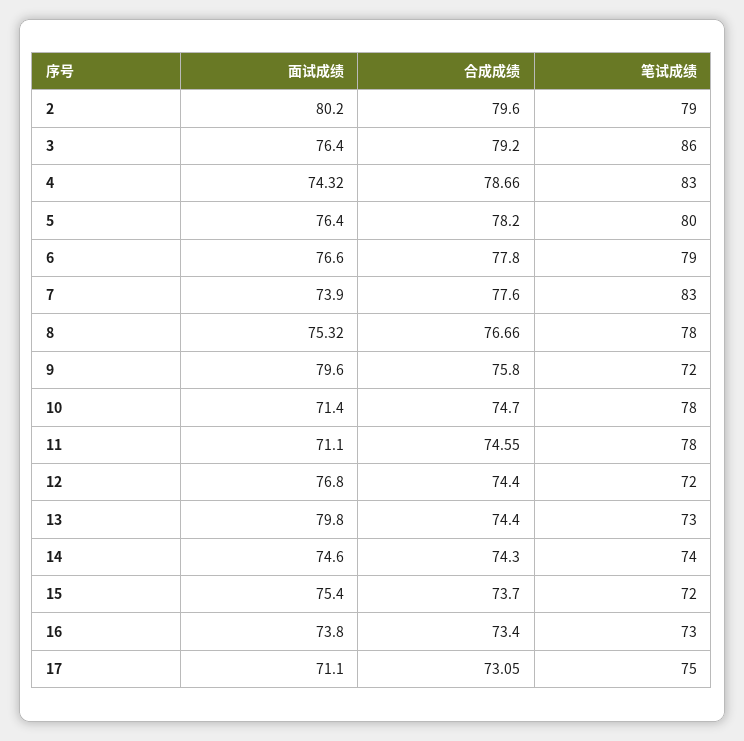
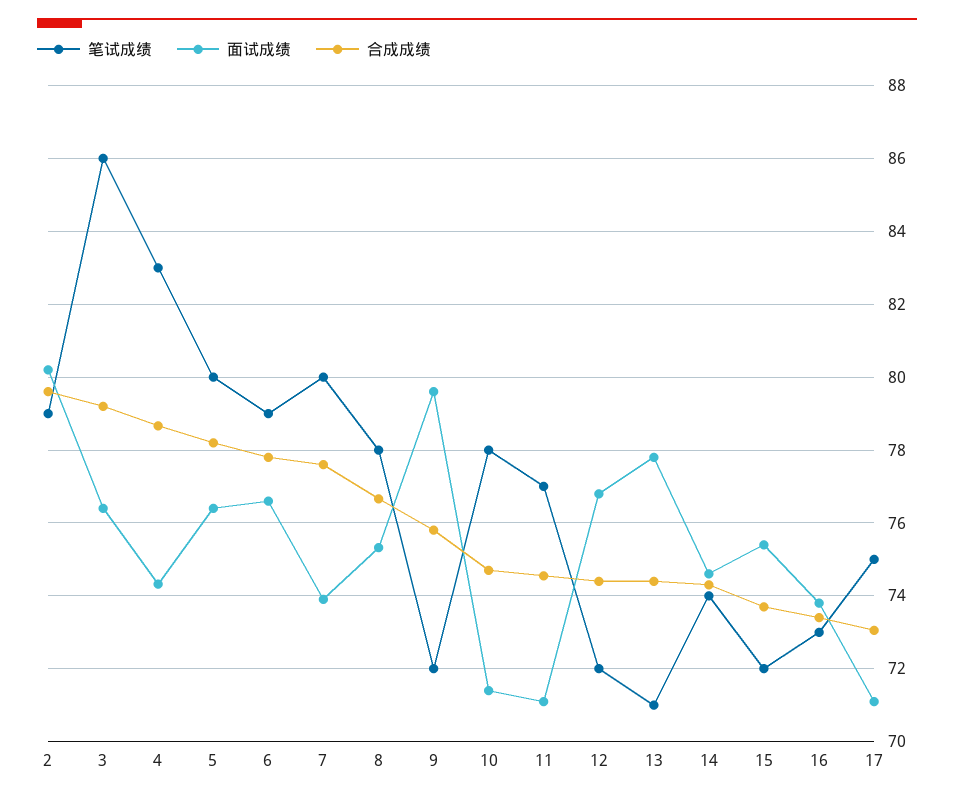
  {
    "面试成绩": {
      "2": 80.2,
      "3": 76.4,
      "4": 74.32,
      "5": 76.4,
      "6": 76.6,
      "7": 73.9,
      "8": 75.32,
      "9": 79.6,
      "10": 71.4,
      "11": 71.1,
      "12": 76.8,
-     "13": 79.8,
+     "13": 77.8,
      "14": 74.6,
      "15": 75.4,
      "16": 73.8,
      "17": 71.1
    },
    "合成成绩": {
      "2": 79.6,
      "3": 79.2,
      "4": 78.66,
      "5": 78.2,
      "6": 77.8,
      "7": 77.6,
      "8": 76.66,
      "9": 75.8,
      "10": 74.7,
      "11": 74.55,
      "12": 74.4,
      "13": 74.4,
      "14": 74.3,
      "15": 73.7,
      "16": 73.4,
      "17": 73.05
    },
    "笔试成绩": {
      "2": 79,
      "3": 86,
      "4": 83,
      "5": 80,
      "6": 79,
-     "7": 83,
+     "7": 80,
      "8": 78,
      "9": 72,
      "10": 78,
-     "11": 78,
+     "11": 77,
      "12": 72,
-     "13": 73,
+     "13": 71,
      "14": 74,
      "15": 72,
      "16": 73,
      "17": 75
    }
  }

